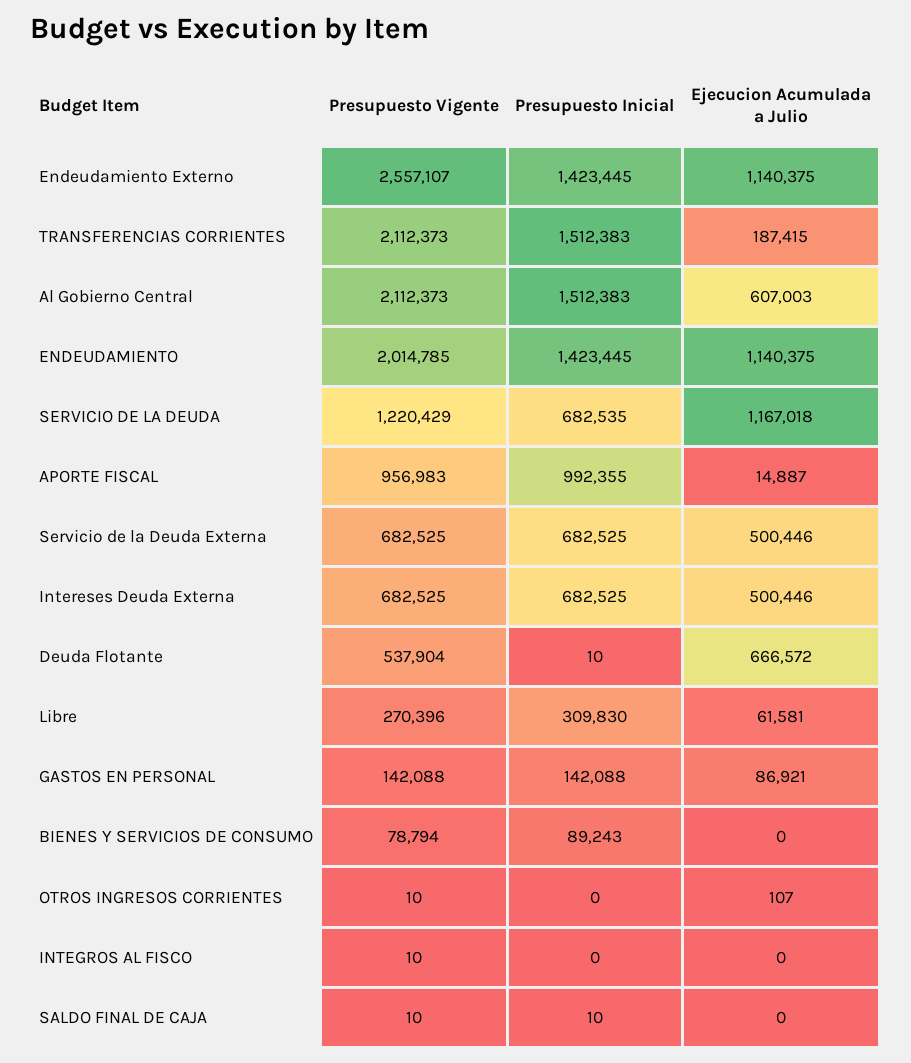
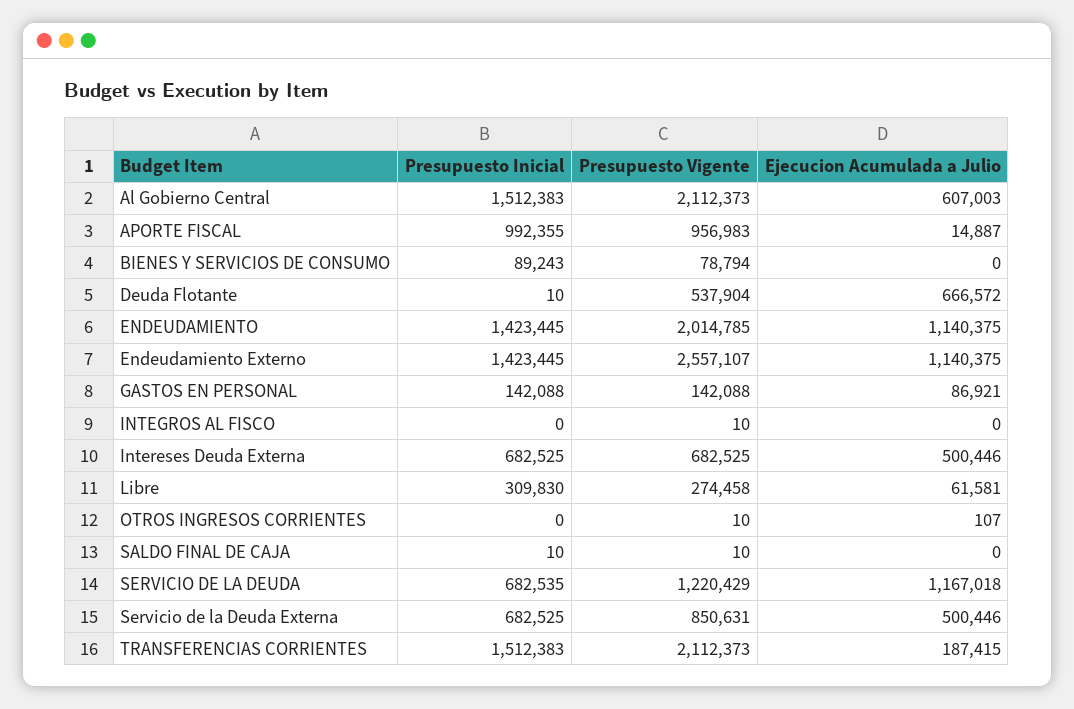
  {
    "Presupuesto Vigente": {
      "Endeudamiento Externo": 2557107,
      "TRANSFERENCIAS CORRIENTES": 2112373,
      "Al Gobierno Central": 2112373,
      "ENDEUDAMIENTO": 2014785,
      "SERVICIO DE LA DEUDA": 1220429,
      "APORTE FISCAL": 956983,
-     "Servicio de la Deuda Externa": 682525,
+     "Servicio de la Deuda Externa": 850631,
      "Intereses Deuda Externa": 682525,
      "Deuda Flotante": 537904,
-     "Libre": 270396,
+     "Libre": 274458,
      "GASTOS EN PERSONAL": 142088,
      "BIENES Y SERVICIOS DE CONSUMO": 78794,
      "OTROS INGRESOS CORRIENTES": 10,
      "INTEGROS AL FISCO": 10,
      "SALDO FINAL DE CAJA": 10
    },
    "Presupuesto Inicial": {
      "Endeudamiento Externo": 1423445,
      "TRANSFERENCIAS CORRIENTES": 1512383,
      "Al Gobierno Central": 1512383,
      "ENDEUDAMIENTO": 1423445,
      "SERVICIO DE LA DEUDA": 682535,
      "APORTE FISCAL": 992355,
      "Servicio de la Deuda Externa": 682525,
      "Intereses Deuda Externa": 682525,
      "Deuda Flotante": 10,
      "Libre": 309830,
      "GASTOS EN PERSONAL": 142088,
      "BIENES Y SERVICIOS DE CONSUMO": 89243,
      "OTROS INGRESOS CORRIENTES": 0,
      "INTEGROS AL FISCO": 0,
      "SALDO FINAL DE CAJA": 10
    },
    "Ejecucion Acumulada a Julio": {
      "Endeudamiento Externo": 1140375,
      "TRANSFERENCIAS CORRIENTES": 187415,
      "Al Gobierno Central": 607003,
      "ENDEUDAMIENTO": 1140375,
      "SERVICIO DE LA DEUDA": 1167018,
      "APORTE FISCAL": 14887,
      "Servicio de la Deuda Externa": 500446,
      "Intereses Deuda Externa": 500446,
      "Deuda Flotante": 666572,
      "Libre": 61581,
      "GASTOS EN PERSONAL": 86921,
      "BIENES Y SERVICIOS DE CONSUMO": 0,
      "OTROS INGRESOS CORRIENTES": 107,
      "INTEGROS AL FISCO": 0,
      "SALDO FINAL DE CAJA": 0
    }
  }

